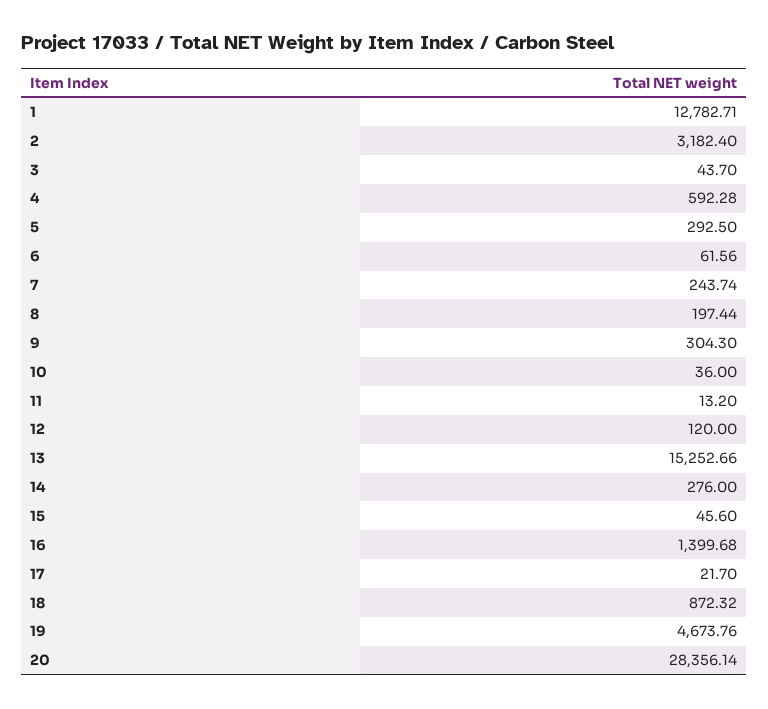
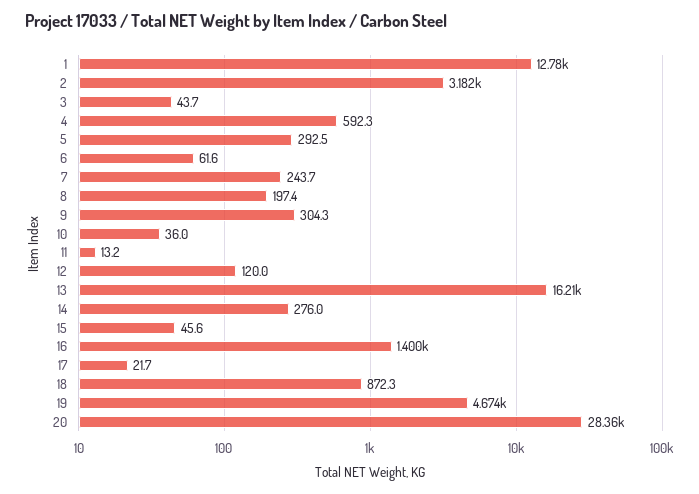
  {
    "1": 12782.71,
    "2": 3182.4,
    "3": 43.7,
    "4": 592.28,
    "5": 292.5,
    "6": 61.56,
    "7": 243.74,
    "8": 197.44,
    "9": 304.3,
    "10": 36,
    "11": 13.2,
    "12": 120,
-   "13": 15252.66,
+   "13": 16210,
    "14": 276,
    "15": 45.6,
    "16": 1399.68,
    "17": 21.7,
    "18": 872.32,
    "19": 4673.76,
    "20": 28356.14
  }

